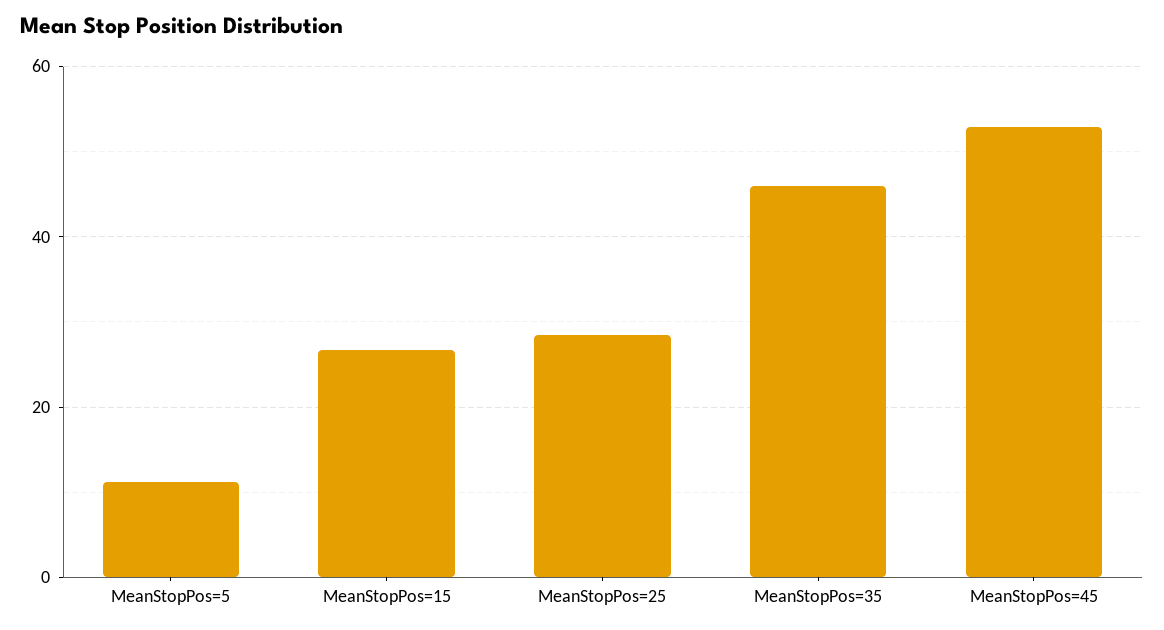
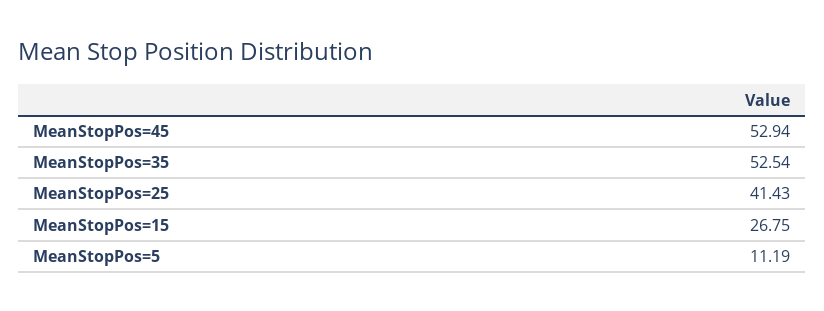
  {
    "MeanStopPos=5": 11.19,
    "MeanStopPos=15": 26.75,
-   "MeanStopPos=25": 28,
+   "MeanStopPos=25": 41.43,
-   "MeanStopPos=35": 46,
+   "MeanStopPos=35": 52.54,
    "MeanStopPos=45": 52.94
  }

